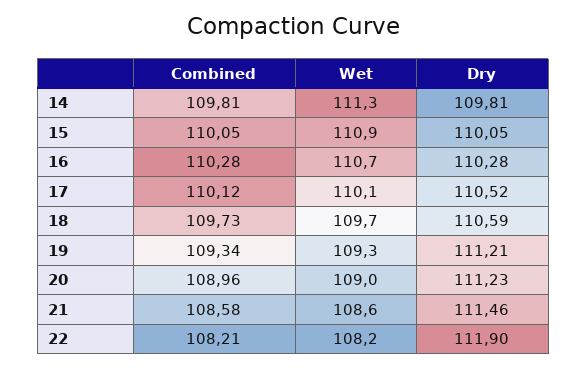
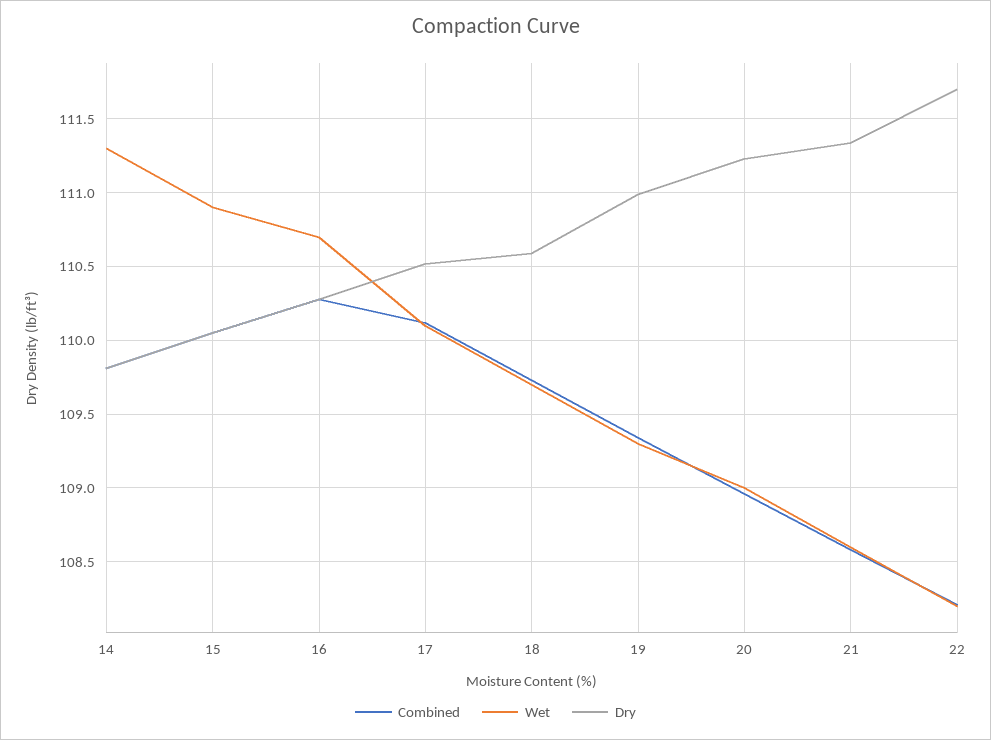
  {
    "Combined": {
      "14": 109.81,
      "15": 110.05,
      "16": 110.28,
      "17": 110.12,
      "18": 109.73,
      "19": 109.34,
      "20": 108.96,
      "21": 108.58,
      "22": 108.21
    },
    "Wet": {
      "14": 111.3,
      "15": 110.9,
      "16": 110.7,
      "17": 110.1,
      "18": 109.7,
      "19": 109.3,
      "20": 109,
      "21": 108.6,
      "22": 108.2
    },
    "Dry": {
      "14": 109.81,
      "15": 110.05,
      "16": 110.28,
      "17": 110.52,
      "18": 110.59,
-     "19": 111.21,
+     "19": 111,
      "20": 111.23,
-     "21": 111.46,
+     "21": 111.35,
-     "22": 111.9
+     "22": 111.7
    }
  }

